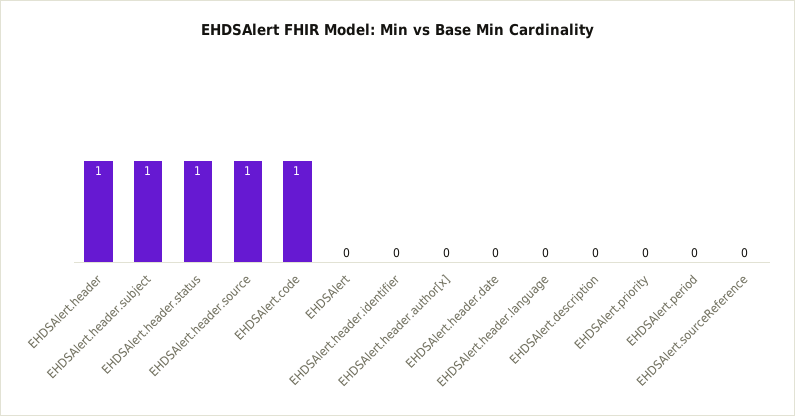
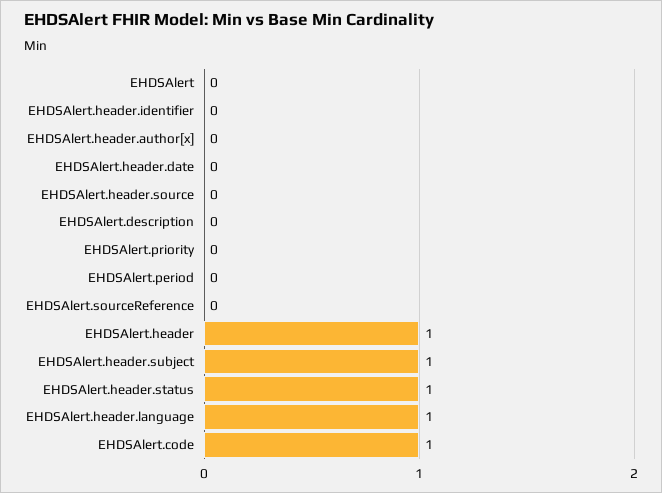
  {
    "EHDSAlert.header": 1,
    "EHDSAlert.header.subject": 1,
    "EHDSAlert.header.status": 1,
-   "EHDSAlert.header.source": 1,
+   "EHDSAlert.header.source": 0,
    "EHDSAlert.code": 1,
    "EHDSAlert": 0,
    "EHDSAlert.header.identifier": 0,
    "EHDSAlert.header.author[x]": 0,
    "EHDSAlert.header.date": 0,
-   "EHDSAlert.header.language": 0,
+   "EHDSAlert.header.language": 1,
    "EHDSAlert.description": 0,
    "EHDSAlert.priority": 0,
    "EHDSAlert.period": 0,
    "EHDSAlert.sourceReference": 0
  }

